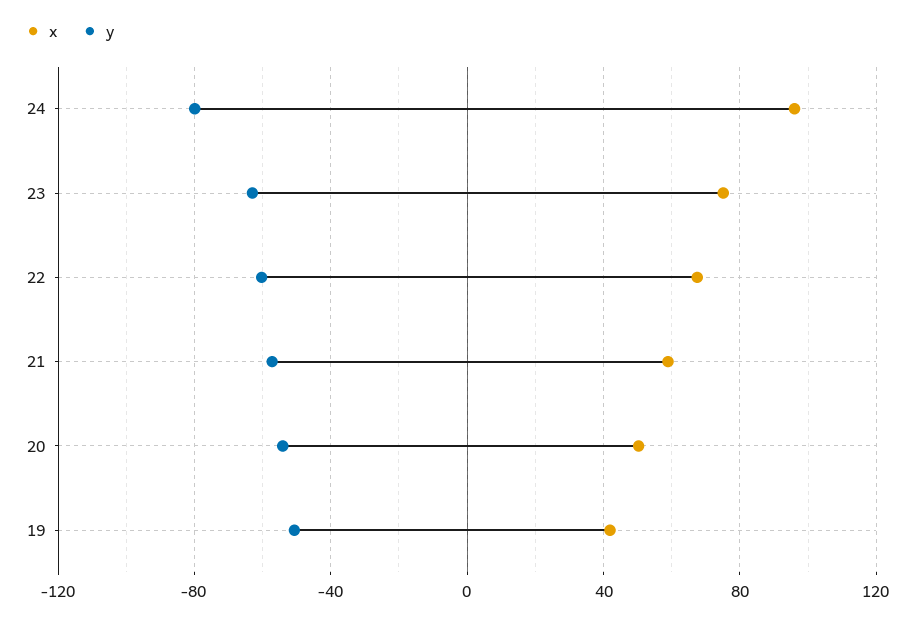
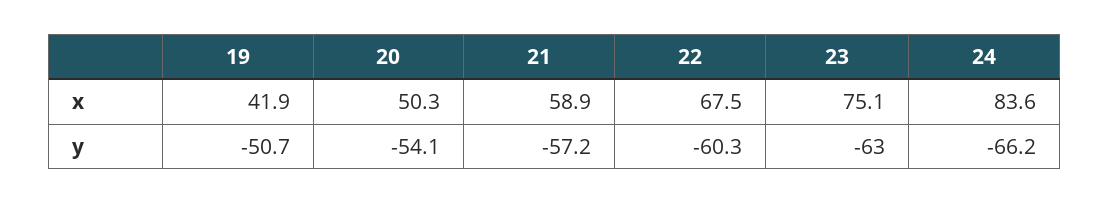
  {
    "x": {
-     "24": 95,
+     "24": 83.6,
      "23": 75.1,
      "22": 67.5,
      "21": 58.9,
      "20": 50.3,
      "19": 41.9
    },
    "y": {
-     "24": -80,
+     "24": -66.2,
      "23": -63,
      "22": -60.3,
      "21": -57.2,
      "20": -54.1,
      "19": -50.7
    }
  }

